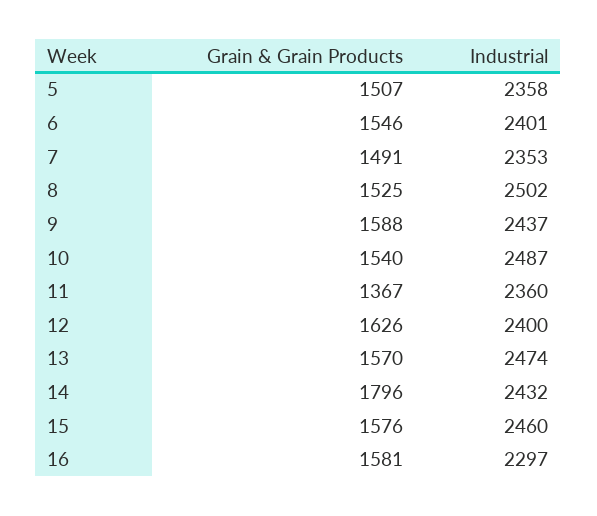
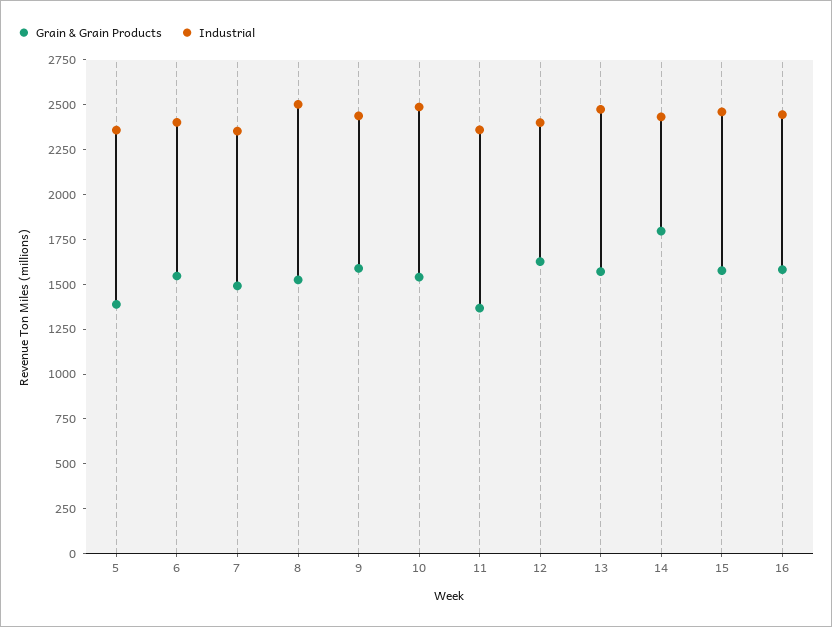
  {
    "Grain & Grain Products": {
-     "5": 1507,
+     "5": 1400,
      "6": 1546,
      "7": 1491,
      "8": 1525,
      "9": 1588,
      "10": 1540,
      "11": 1367,
      "12": 1626,
      "13": 1570,
      "14": 1796,
      "15": 1576,
      "16": 1581
    },
    "Industrial": {
      "5": 2358,
      "6": 2401,
      "7": 2353,
      "8": 2502,
      "9": 2437,
      "10": 2487,
      "11": 2360,
      "12": 2400,
      "13": 2474,
      "14": 2432,
      "15": 2460,
-     "16": 2297
+     "16": 2450
    }
  }

